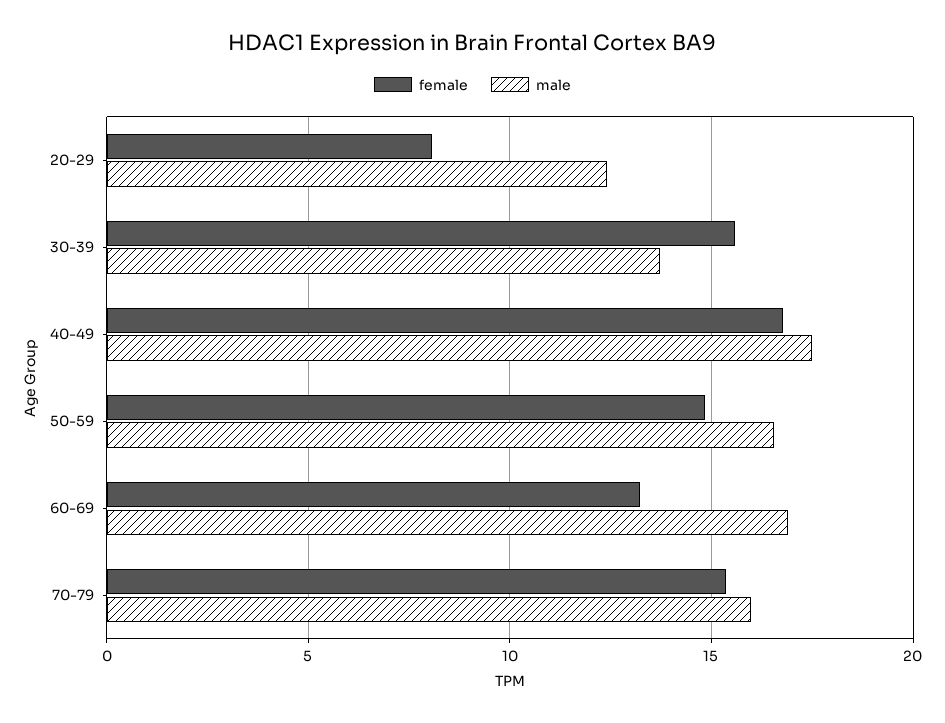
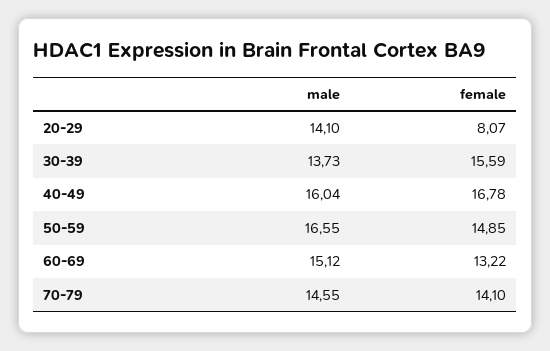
  {
    "female": {
      "20-29": 8.07,
      "30-39": 15.59,
      "40-49": 16.78,
      "50-59": 14.85,
      "60-69": 13.22,
-     "70-79": 15.5
+     "70-79": 14.1
    },
    "male": {
-     "20-29": 12.5,
+     "20-29": 14.1,
      "30-39": 13.73,
-     "40-49": 17.5,
+     "40-49": 16.04,
      "50-59": 16.55,
-     "60-69": 17,
+     "60-69": 15.12,
-     "70-79": 16
+     "70-79": 14.55
    }
  }

